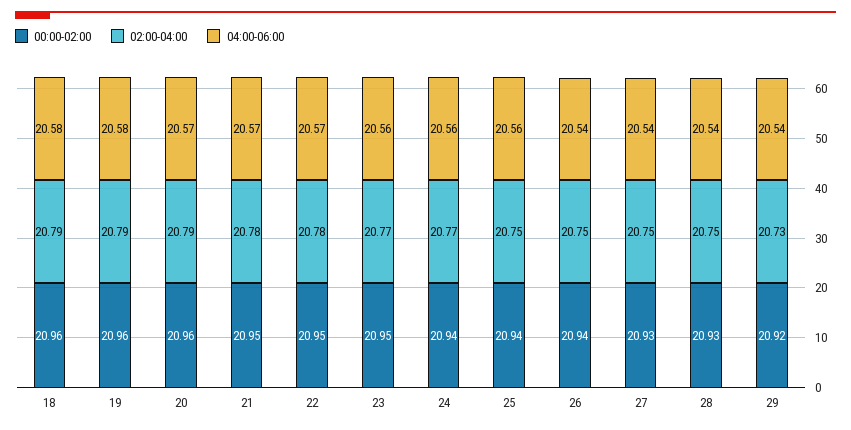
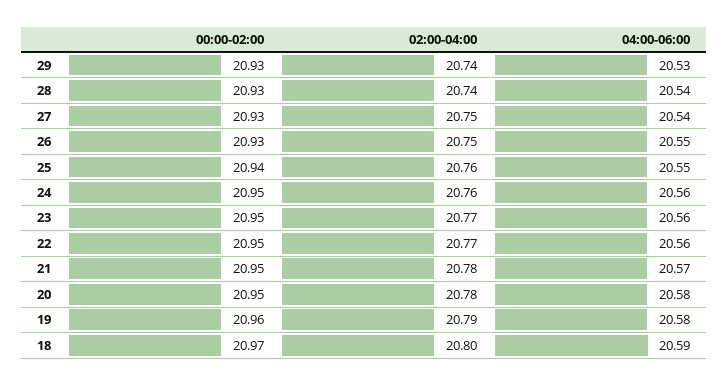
  {
    "00:00-02:00": {
-     "18": 20.96,
+     "18": 20.97,
      "19": 20.96,
-     "20": 20.96,
+     "20": 20.95,
      "21": 20.95,
      "22": 20.95,
      "23": 20.95,
-     "24": 20.94,
+     "24": 20.95,
      "25": 20.94,
-     "26": 20.94,
+     "26": 20.93,
      "27": 20.93,
      "28": 20.93,
-     "29": 20.92
+     "29": 20.93
    },
    "02:00-04:00": {
-     "18": 20.79,
+     "18": 20.8,
      "19": 20.79,
-     "20": 20.79,
+     "20": 20.78,
      "21": 20.78,
-     "22": 20.78,
+     "22": 20.77,
      "23": 20.77,
-     "24": 20.77,
+     "24": 20.76,
-     "25": 20.75,
+     "25": 20.76,
      "26": 20.75,
      "27": 20.75,
-     "28": 20.75,
+     "28": 20.74,
-     "29": 20.73
+     "29": 20.74
    },
    "04:00-06:00": {
-     "18": 20.58,
+     "18": 20.59,
      "19": 20.58,
-     "20": 20.57,
+     "20": 20.58,
      "21": 20.57,
-     "22": 20.57,
+     "22": 20.56,
      "23": 20.56,
      "24": 20.56,
-     "25": 20.56,
+     "25": 20.55,
-     "26": 20.54,
+     "26": 20.55,
      "27": 20.54,
      "28": 20.54,
-     "29": 20.54
+     "29": 20.53
    }
  }

